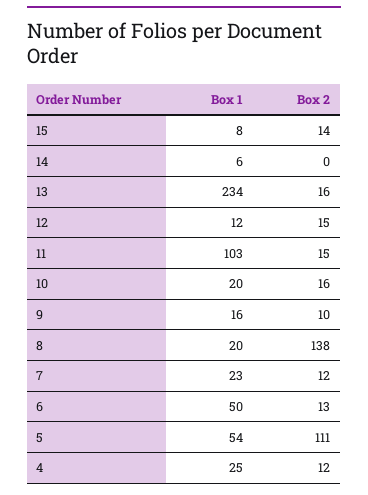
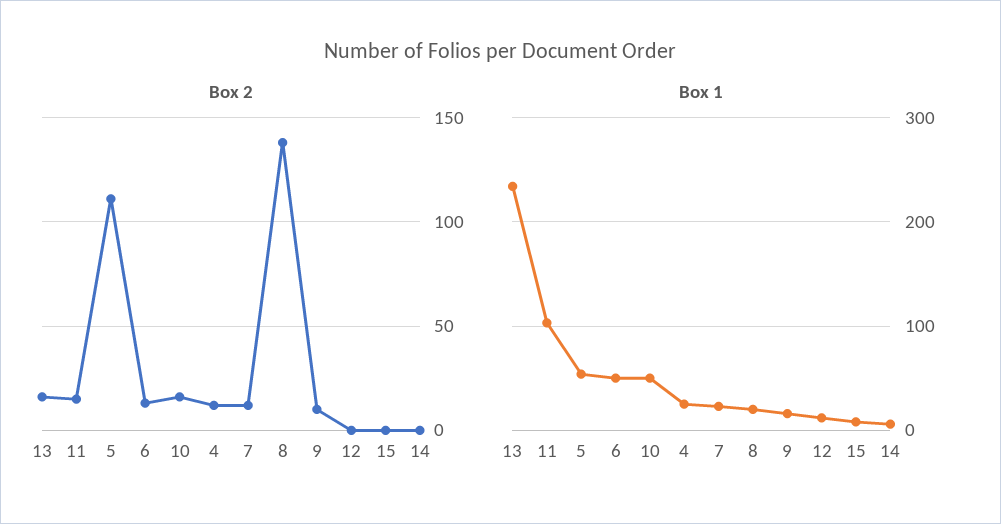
  {
    "Box 1": {
      "15": 8,
      "14": 6,
      "13": 234,
      "12": 12,
      "11": 103,
-     "10": 20,
+     "10": 50,
      "9": 16,
      "8": 20,
      "7": 23,
      "6": 50,
      "5": 54,
      "4": 25
    },
    "Box 2": {
-     "15": 14,
+     "15": 0,
      "14": 0,
      "13": 16,
-     "12": 15,
+     "12": 0,
      "11": 15,
      "10": 16,
      "9": 10,
      "8": 138,
      "7": 12,
      "6": 13,
      "5": 111,
      "4": 12
    }
  }

